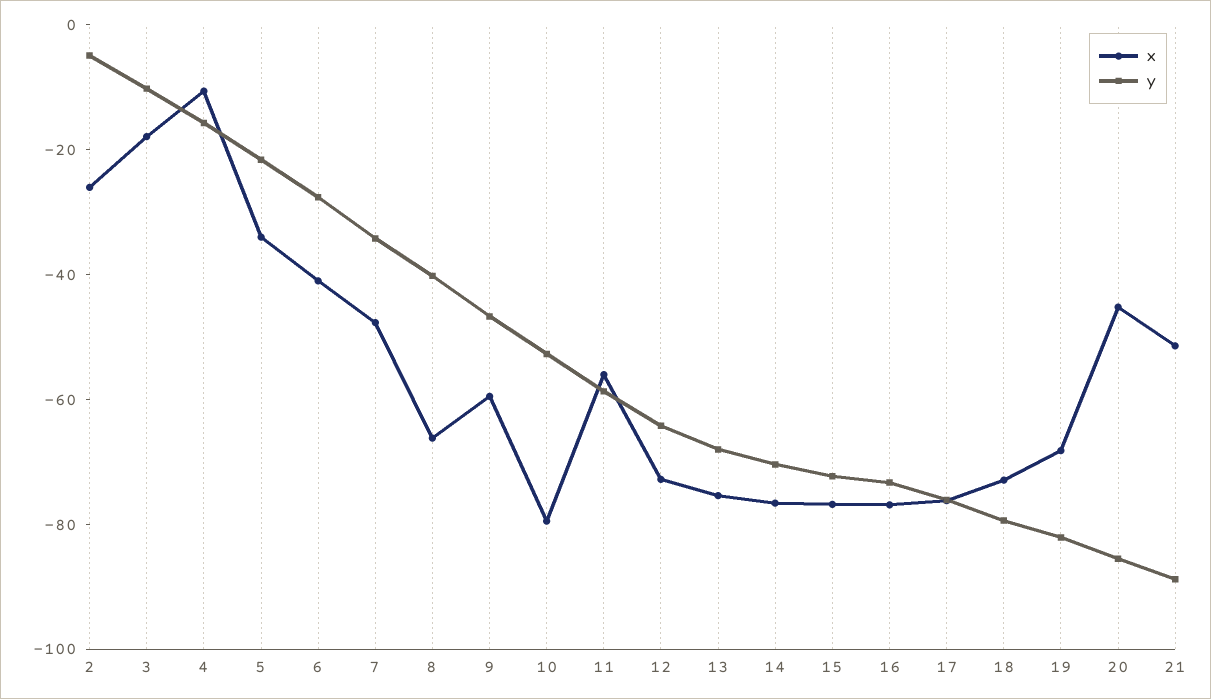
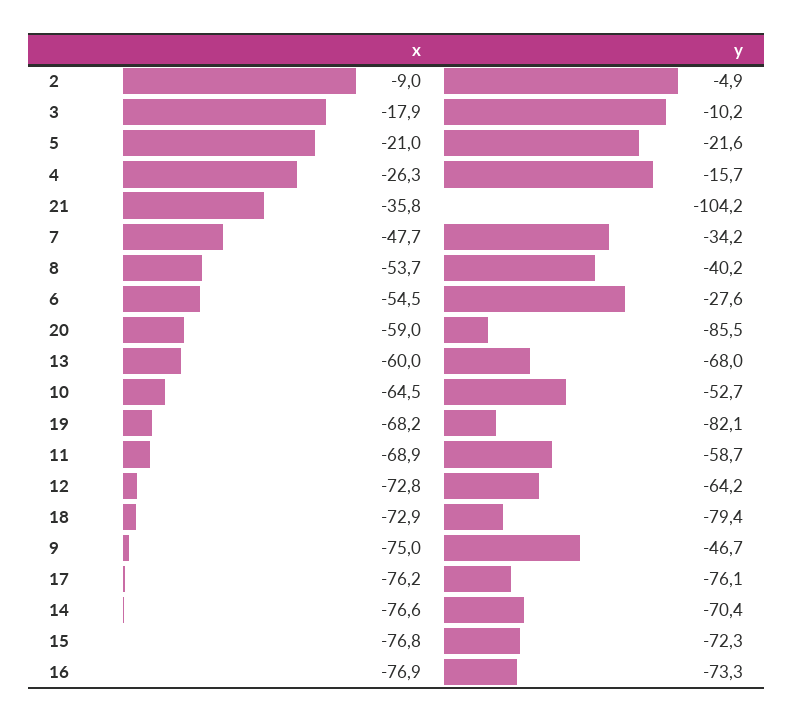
  {
    "x": {
-     "2": -25,
+     "2": -9,
      "3": -17.9,
-     "4": -10,
+     "4": -26.3,
-     "5": -35,
+     "5": -21,
-     "6": -40,
+     "6": -54.5,
      "7": -47.7,
-     "8": -65,
+     "8": -53.7,
-     "9": -60,
+     "9": -75,
-     "10": -80,
+     "10": -64.5,
-     "11": -55,
+     "11": -68.9,
      "12": -72.8,
-     "13": -75,
+     "13": -60,
      "14": -76.6,
      "15": -76.8,
      "16": -76.9,
      "17": -76.2,
      "18": -72.9,
      "19": -68.2,
-     "20": -45,
+     "20": -59,
-     "21": -50
+     "21": -35.8
    },
    "y": {
      "2": -4.9,
      "3": -10.2,
      "4": -15.7,
      "5": -21.6,
      "6": -27.6,
      "7": -34.2,
      "8": -40.2,
      "9": -46.7,
      "10": -52.7,
      "11": -58.7,
      "12": -64.2,
      "13": -68,
      "14": -70.4,
      "15": -72.3,
      "16": -73.3,
      "17": -76.1,
      "18": -79.4,
      "19": -82.1,
      "20": -85.5,
-     "21": -90
+     "21": -104.2
    }
  }

